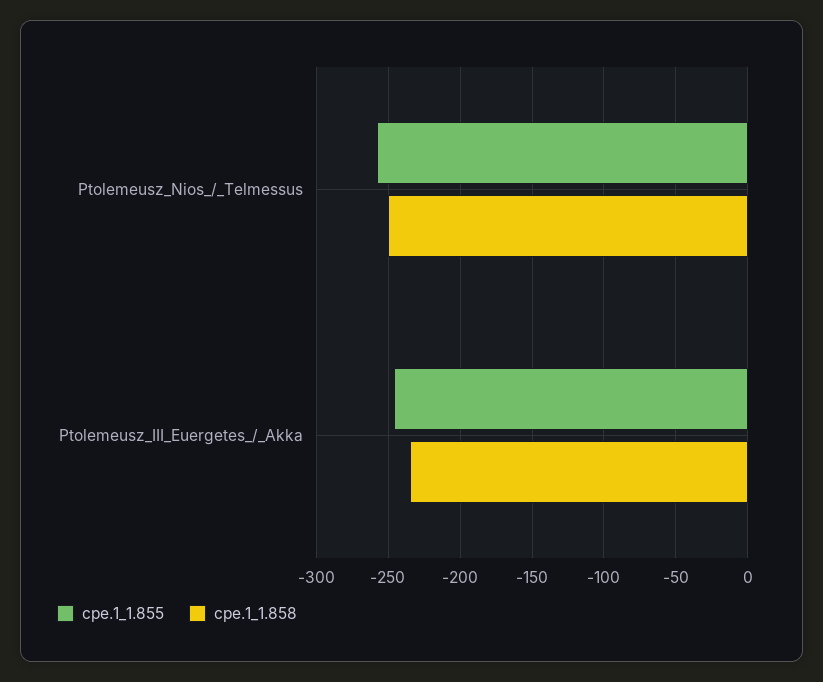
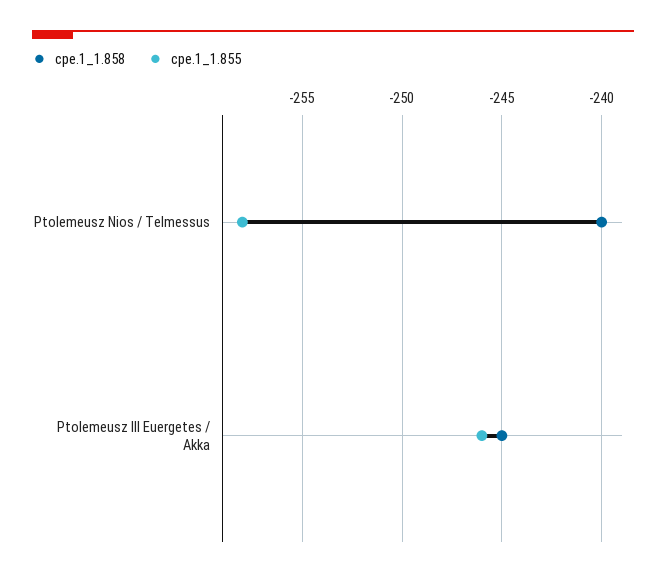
  {
    "cpe.1_1.855": {
      "Ptolemeusz_Nios_/_Telmessus": -258,
      "Ptolemeusz_III_Euergetes_/_Akka": -246
    },
    "cpe.1_1.858": {
-     "Ptolemeusz_Nios_/_Telmessus": -250,
+     "Ptolemeusz_Nios_/_Telmessus": -240,
-     "Ptolemeusz_III_Euergetes_/_Akka": -235
+     "Ptolemeusz_III_Euergetes_/_Akka": -245
    }
  }

